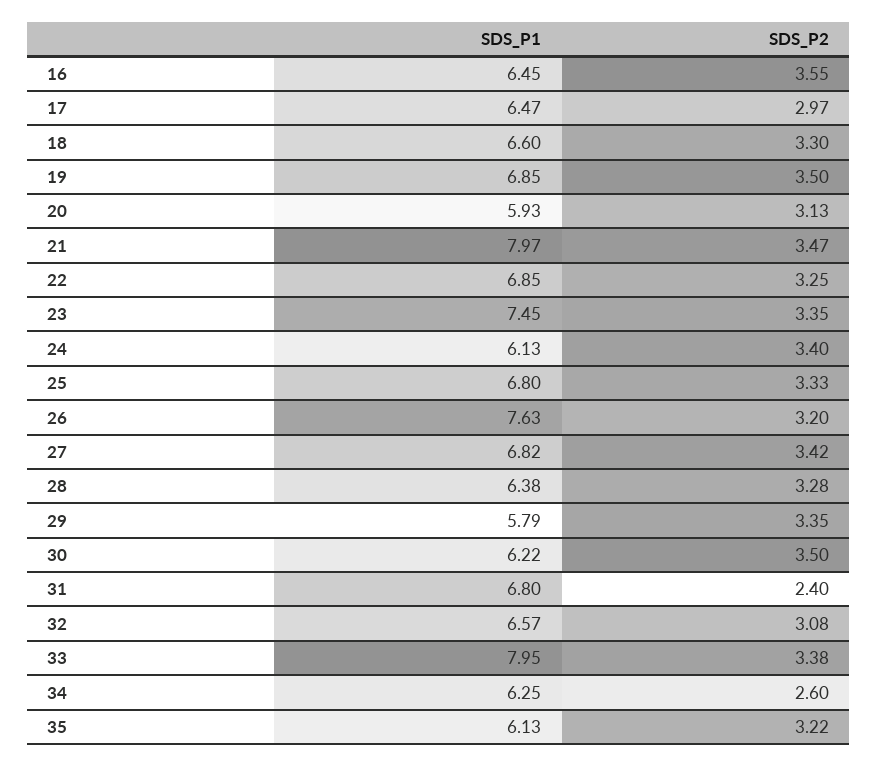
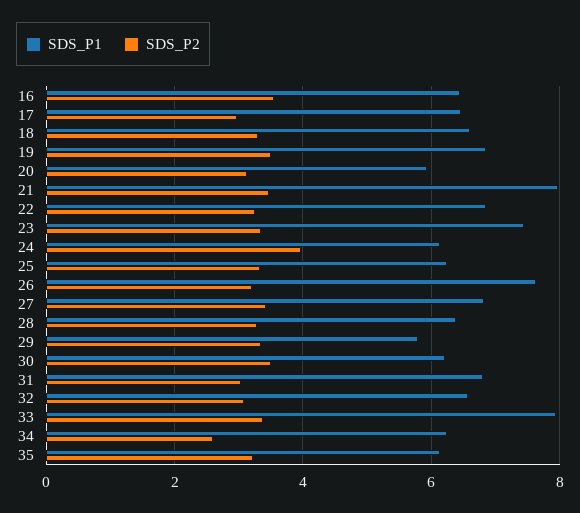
  {
    "SDS_P1": {
      "16": 6.45,
      "17": 6.47,
      "18": 6.6,
      "19": 6.85,
      "20": 5.93,
      "21": 7.97,
      "22": 6.85,
      "23": 7.45,
      "24": 6.13,
-     "25": 6.8,
+     "25": 6.2,
      "26": 7.63,
      "27": 6.82,
      "28": 6.38,
      "29": 5.79,
      "30": 6.22,
      "31": 6.8,
      "32": 6.57,
      "33": 7.95,
      "34": 6.25,
      "35": 6.13
    },
    "SDS_P2": {
      "16": 3.55,
      "17": 2.97,
      "18": 3.3,
      "19": 3.5,
      "20": 3.13,
      "21": 3.47,
      "22": 3.25,
      "23": 3.35,
-     "24": 3.4,
+     "24": 4,
      "25": 3.33,
      "26": 3.2,
      "27": 3.42,
      "28": 3.28,
      "29": 3.35,
      "30": 3.5,
-     "31": 2.4,
+     "31": 3,
      "32": 3.08,
      "33": 3.38,
      "34": 2.6,
      "35": 3.22
    }
  }

